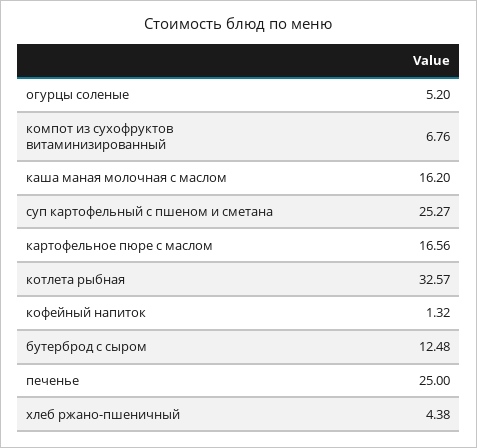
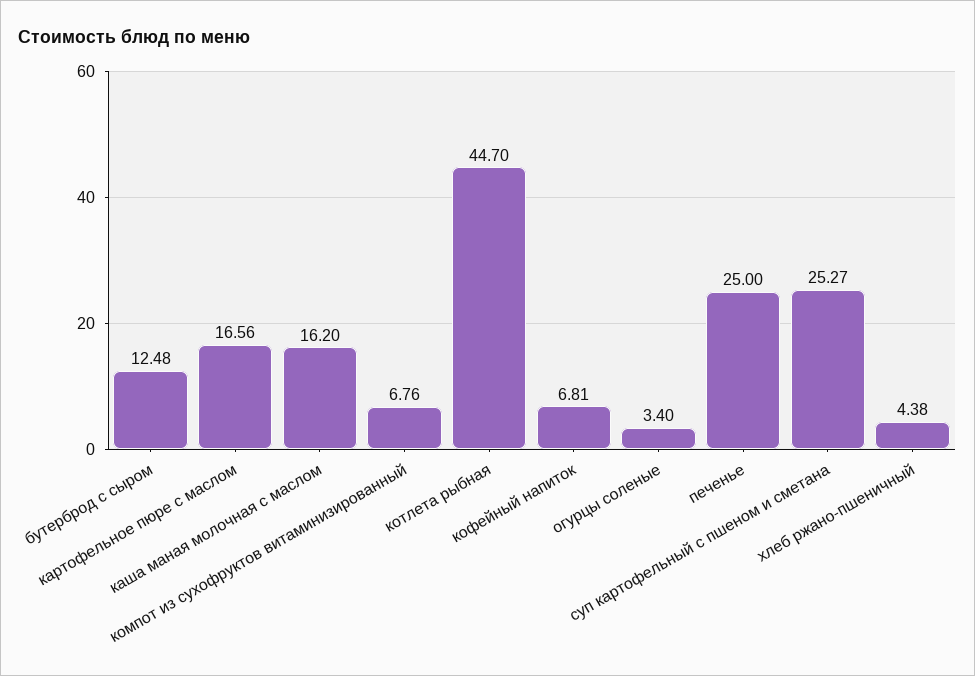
  {
-   "огурцы соленые": 5.2,
+   "огурцы соленые": 3.4,
    "компот из сухофруктов витаминизированный": 6.76,
    "каша маная молочная с маслом": 16.2,
    "суп картофельный с пшеном и сметана": 25.27,
    "картофельное пюре с маслом": 16.56,
-   "котлета рыбная": 32.57,
+   "котлета рыбная": 44.7,
-   "кофейный напиток": 1.32,
+   "кофейный напиток": 6.81,
    "бутерброд с сыром": 12.48,
    "печенье": 25,
    "хлеб ржано-пшеничный": 4.38
  }

